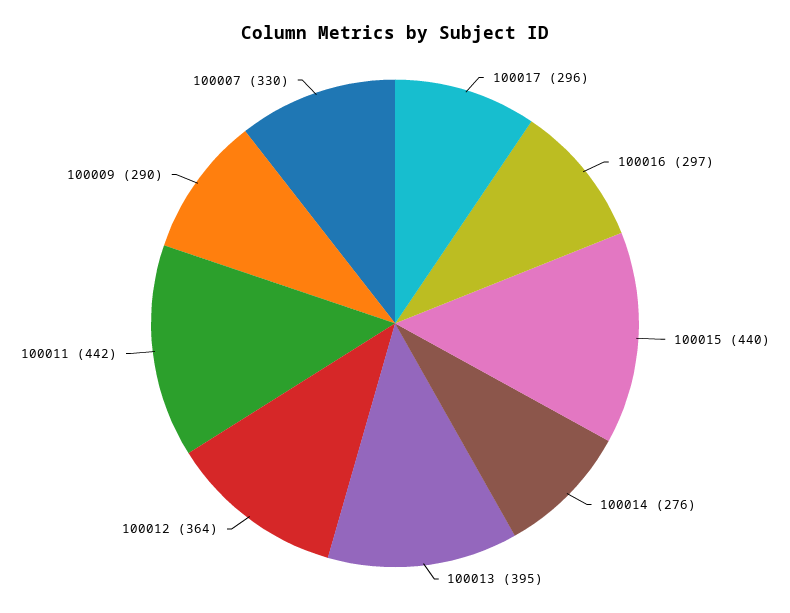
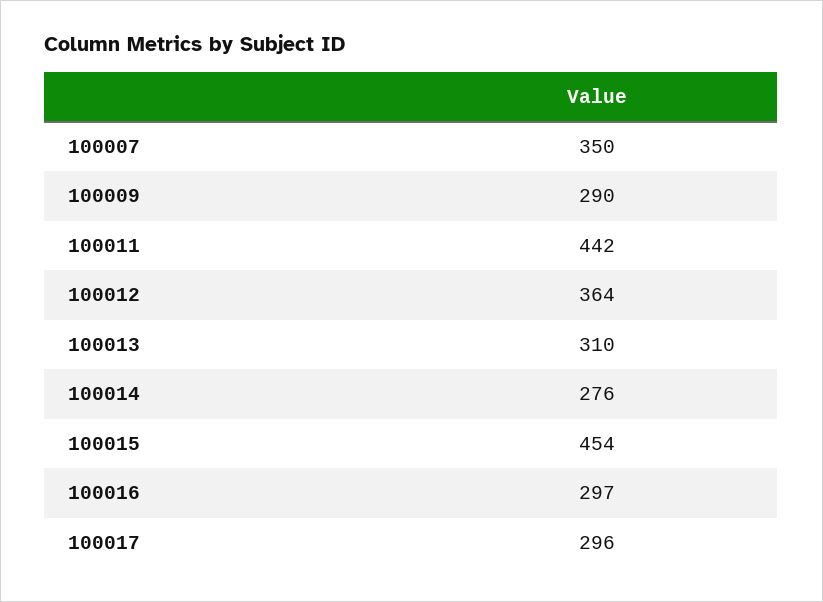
  {
    "100017": 296,
    "100016": 297,
-   "100015": 440,
+   "100015": 454,
    "100014": 276,
-   "100013": 395,
+   "100013": 310,
    "100012": 364,
    "100011": 442,
    "100009": 290,
-   "100007": 330
+   "100007": 350
  }

